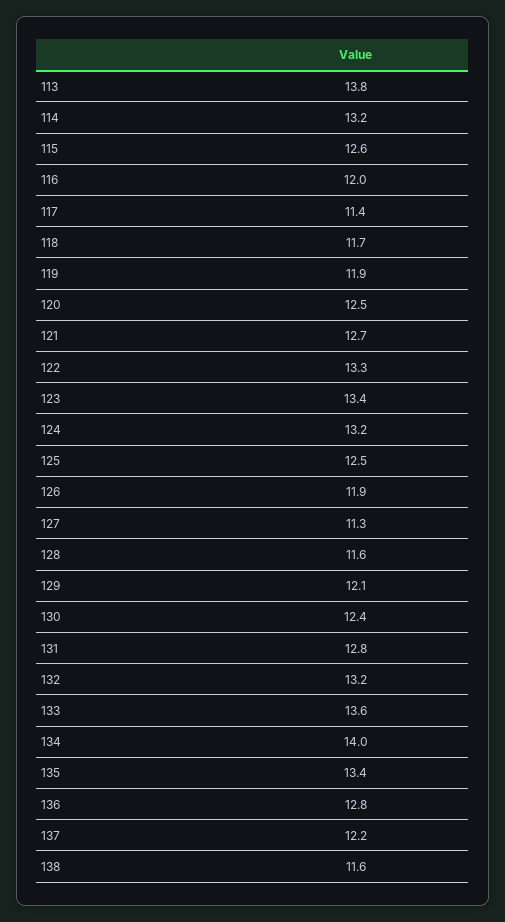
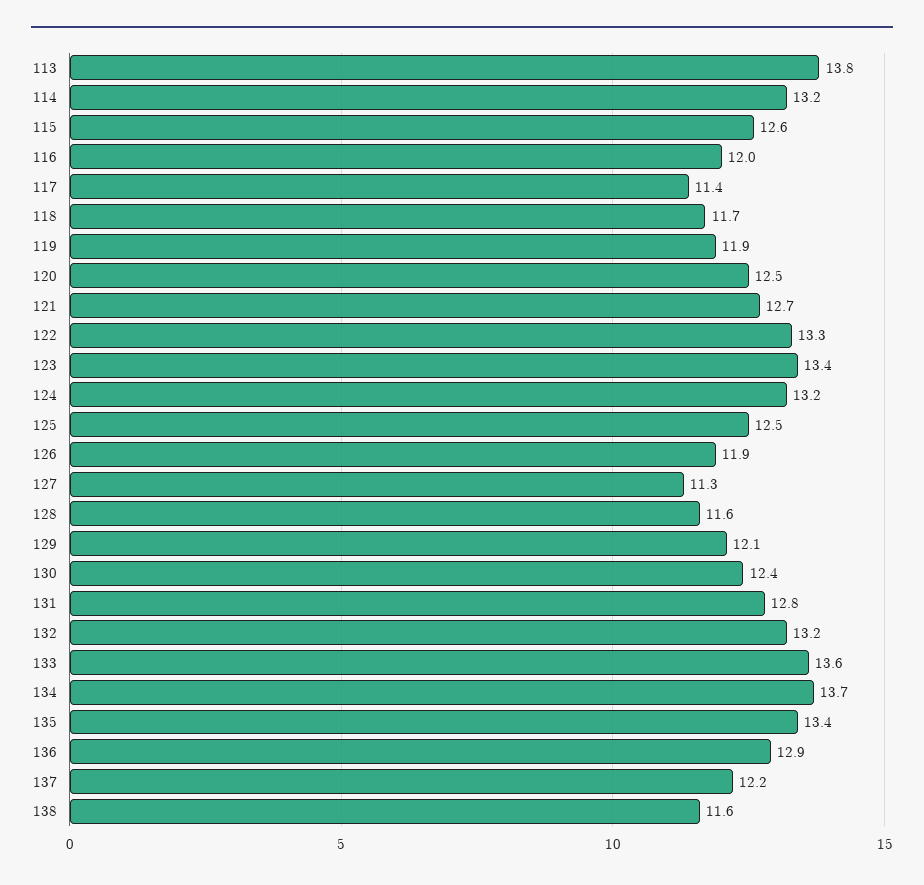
  {
    "113": 13.8,
    "114": 13.2,
    "115": 12.6,
    "116": 12,
    "117": 11.4,
    "118": 11.7,
    "119": 11.9,
    "120": 12.5,
    "121": 12.7,
    "122": 13.3,
    "123": 13.4,
    "124": 13.2,
    "125": 12.5,
    "126": 11.9,
    "127": 11.3,
    "128": 11.6,
    "129": 12.1,
    "130": 12.4,
    "131": 12.8,
    "132": 13.2,
    "133": 13.6,
-   "134": 14,
+   "134": 13.7,
    "135": 13.4,
-   "136": 12.8,
+   "136": 12.9,
    "137": 12.2,
    "138": 11.6
  }

